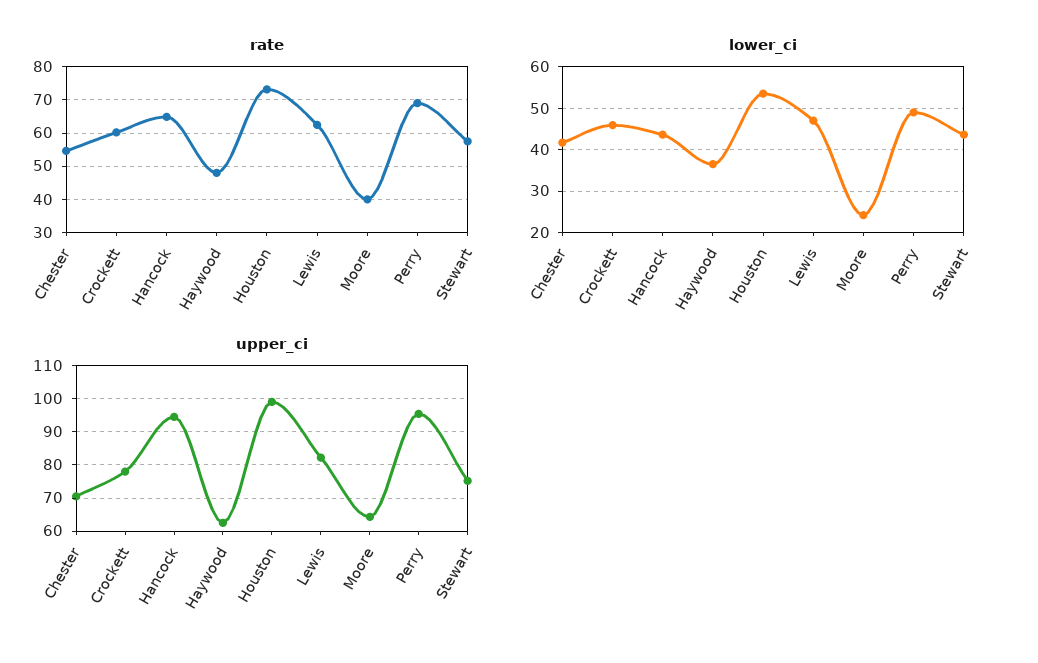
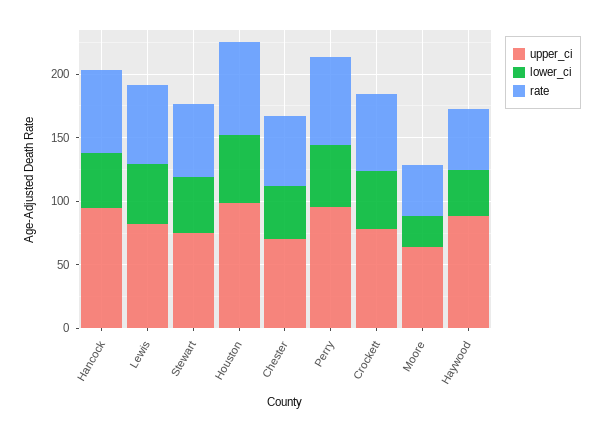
  {
    "rate": {
      "Chester": 54,
      "Crockett": 60,
      "Hancock": 64,
      "Haywood": 48,
      "Houston": 74,
      "Lewis": 62,
      "Moore": 40,
      "Perry": 70,
      "Stewart": 58
    },
    "lower_ci": {
      "Chester": 42,
      "Crockett": 46,
      "Hancock": 44,
      "Haywood": 36,
      "Houston": 54,
      "Lewis": 48,
      "Moore": 24,
      "Perry": 50,
      "Stewart": 44
    },
    "upper_ci": {
      "Chester": 70,
      "Crockett": 78,
      "Hancock": 94,
-     "Haywood": 62,
+     "Haywood": 90,
      "Houston": 100,
      "Lewis": 82,
      "Moore": 64,
      "Perry": 96,
      "Stewart": 76
    }
  }

